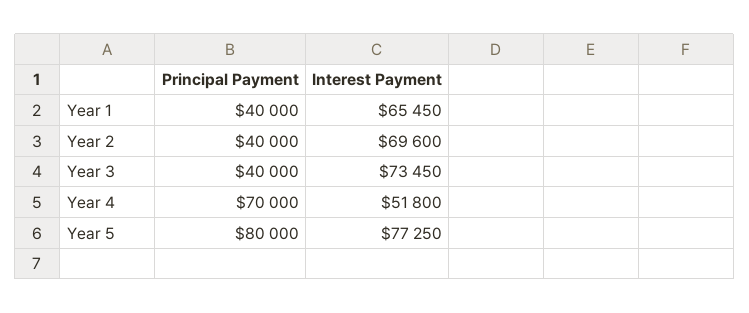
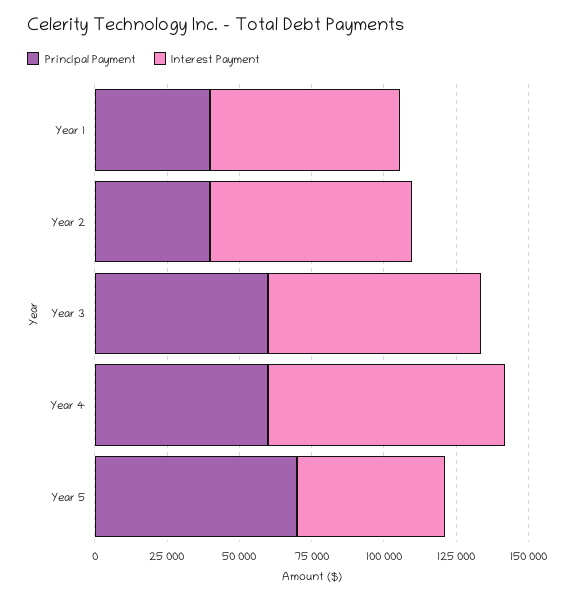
  {
    "Principal Payment": {
      "Year 1": 40000,
      "Year 2": 40000,
-     "Year 3": 40000,
+     "Year 3": 60000,
-     "Year 4": 70000,
+     "Year 4": 60000,
-     "Year 5": 80000
+     "Year 5": 70000
    },
    "Interest Payment": {
      "Year 1": 65450,
      "Year 2": 69600,
      "Year 3": 73450,
-     "Year 4": 51800,
+     "Year 4": 80000,
-     "Year 5": 77250
+     "Year 5": 50000
    }
  }

